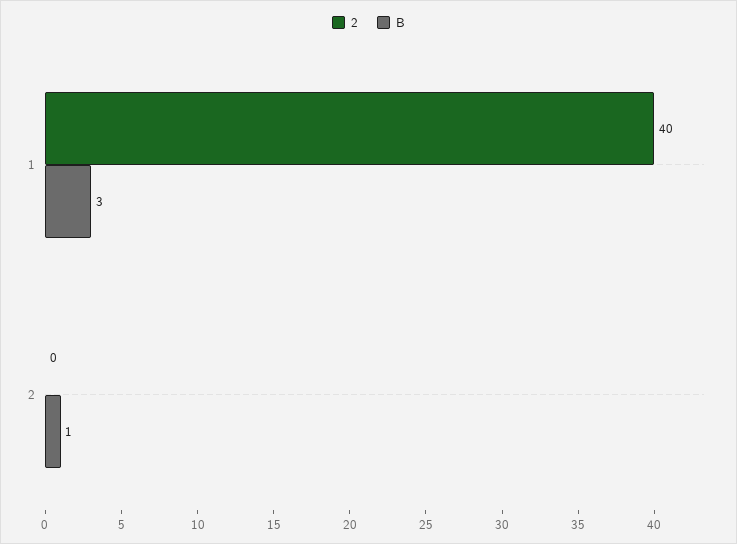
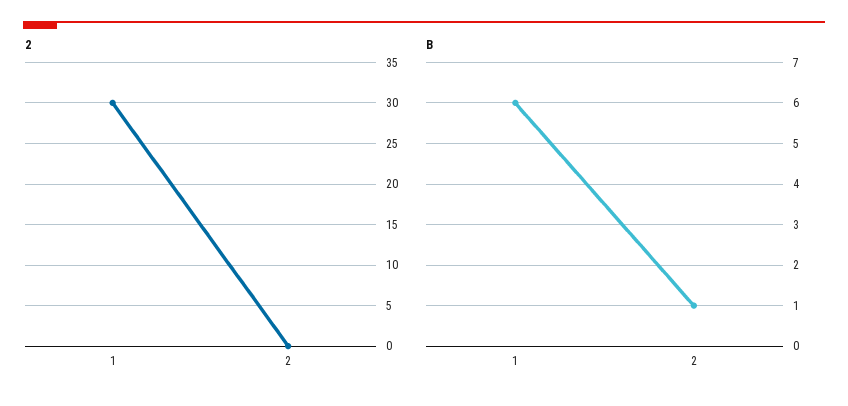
  {
    "2": {
-     "1": 40,
+     "1": 30,
      "2": 0
    },
    "B": {
-     "1": 3,
+     "1": 6,
      "2": 1
    }
  }

